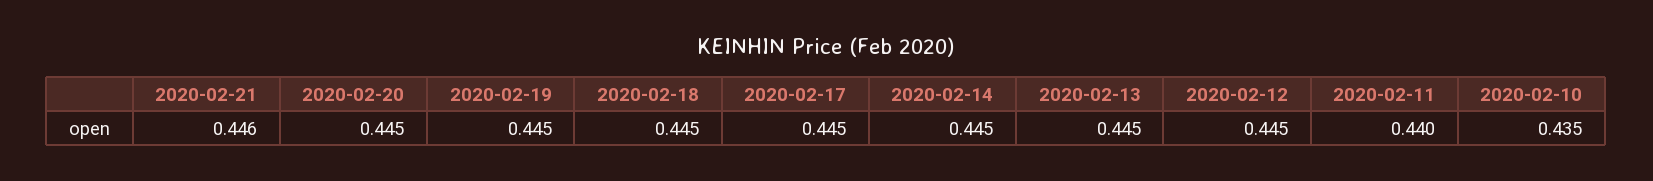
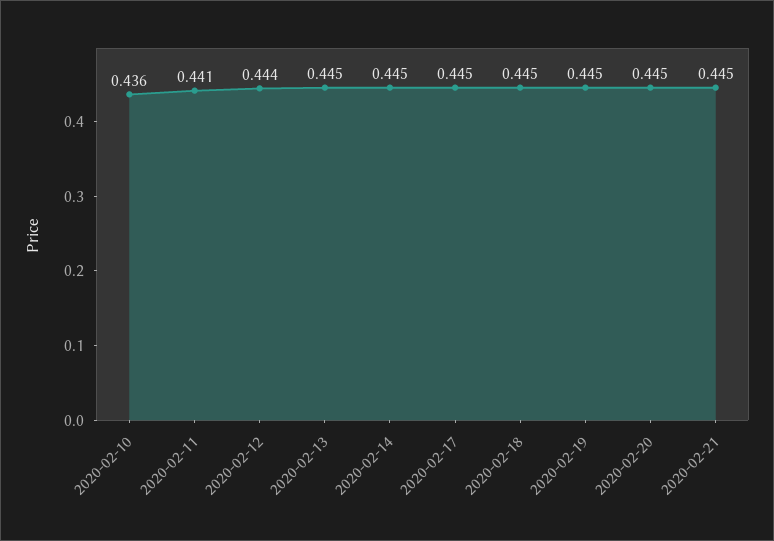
  {
-   "2020-02-21": 0.446,
+   "2020-02-21": 0.445,
    "2020-02-20": 0.445,
    "2020-02-19": 0.445,
    "2020-02-18": 0.445,
    "2020-02-17": 0.445,
    "2020-02-14": 0.445,
    "2020-02-13": 0.445,
-   "2020-02-12": 0.445,
+   "2020-02-12": 0.444,
-   "2020-02-11": 0.44,
+   "2020-02-11": 0.441,
-   "2020-02-10": 0.435
+   "2020-02-10": 0.436
  }

